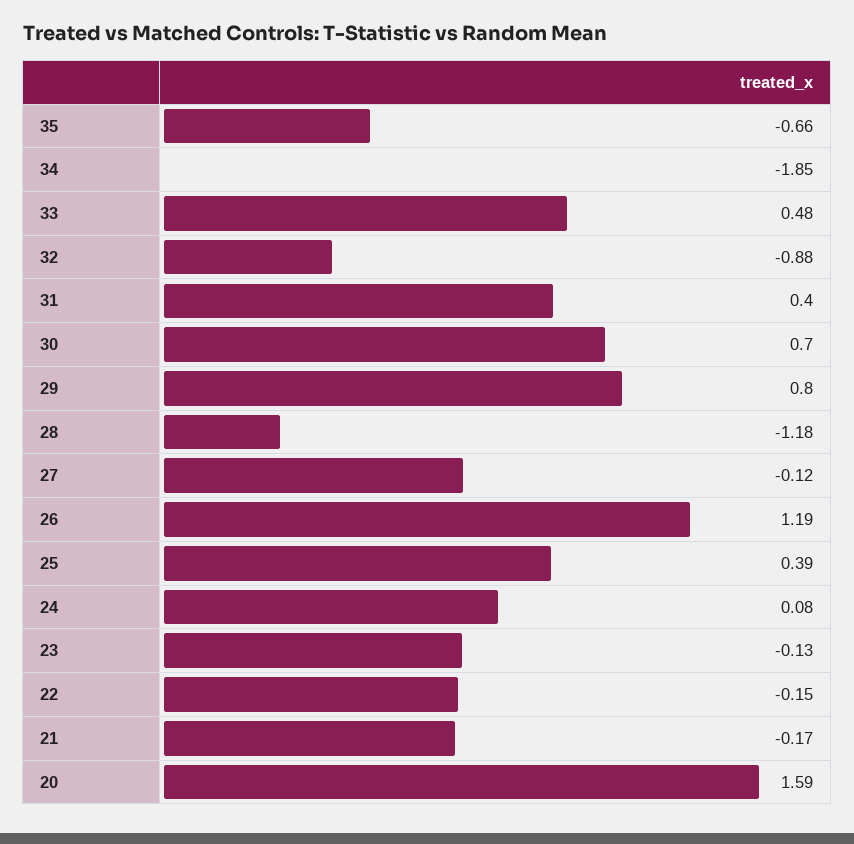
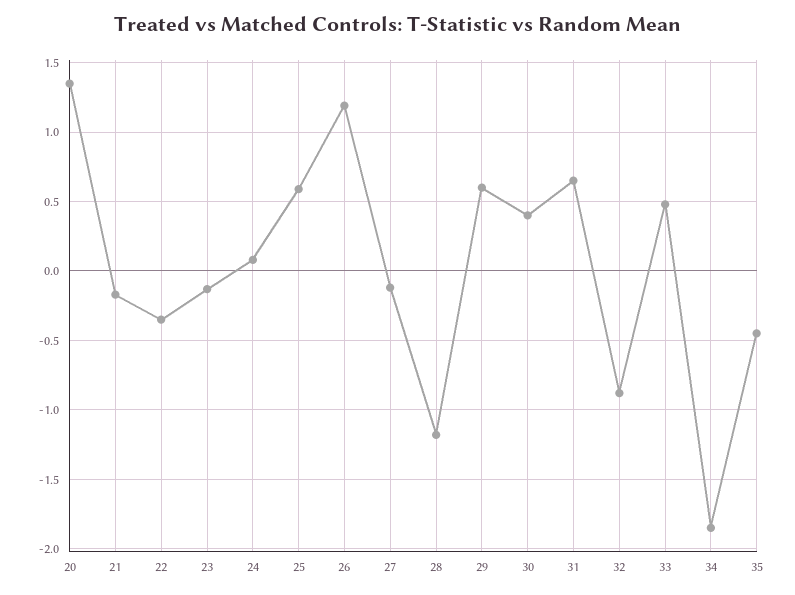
  {
-   "35": -0.66,
+   "35": -0.45,
    "34": -1.85,
    "33": 0.48,
    "32": -0.88,
-   "31": 0.4,
+   "31": 0.65,
-   "30": 0.7,
+   "30": 0.4,
-   "29": 0.8,
+   "29": 0.6,
    "28": -1.18,
    "27": -0.12,
    "26": 1.19,
-   "25": 0.39,
+   "25": 0.6,
    "24": 0.08,
    "23": -0.13,
-   "22": -0.15,
+   "22": -0.35,
    "21": -0.17,
-   "20": 1.59
+   "20": 1.35
  }

